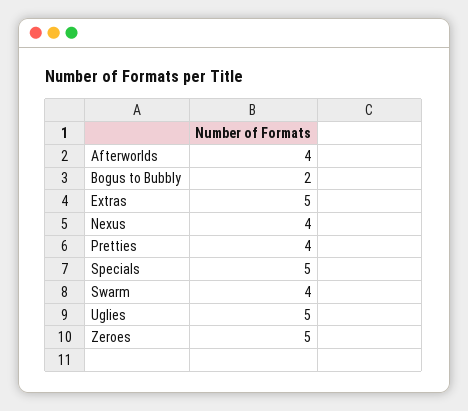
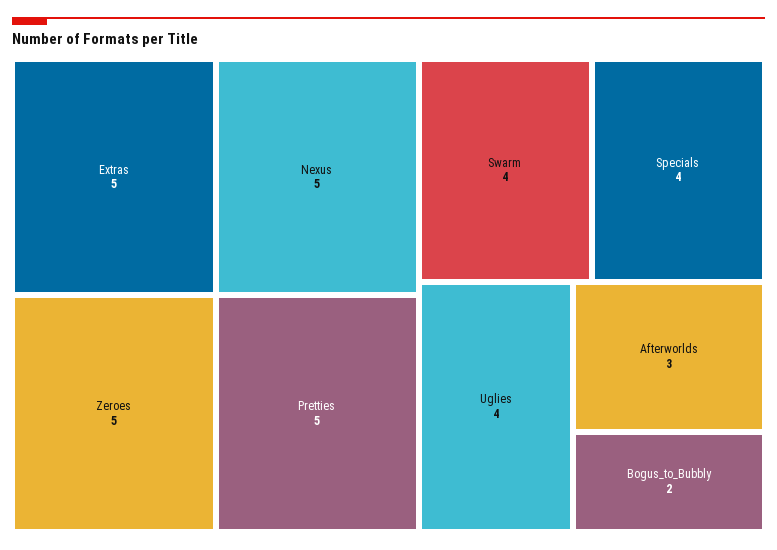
  {
-   "Afterworlds": 4,
+   "Afterworlds": 3,
    "Bogus to Bubbly": 2,
    "Extras": 5,
-   "Nexus": 4,
+   "Nexus": 5,
-   "Pretties": 4,
+   "Pretties": 5,
-   "Specials": 5,
+   "Specials": 4,
    "Swarm": 4,
-   "Uglies": 5,
+   "Uglies": 4,
    "Zeroes": 5
  }

